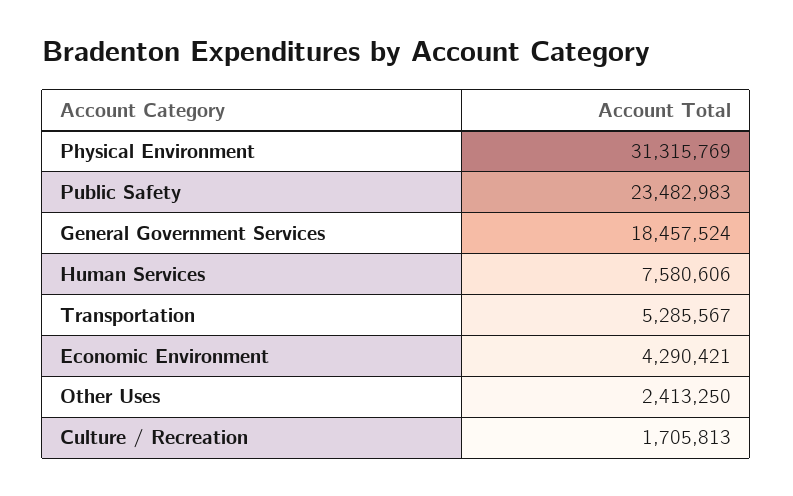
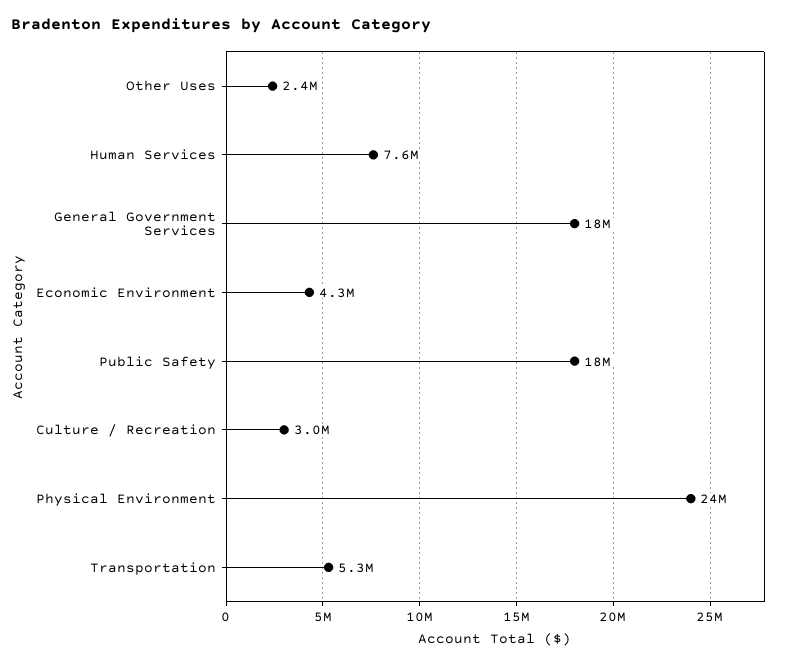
  {
-   "Physical Environment": 31315769,
+   "Physical Environment": 24000000,
-   "Public Safety": 23482983,
+   "Public Safety": 18000000,
    "General Government Services": 18457524,
    "Human Services": 7580606,
    "Transportation": 5285567,
    "Economic Environment": 4290421,
    "Other Uses": 2413250,
-   "Culture / Recreation": 1705813
+   "Culture / Recreation": 3000000
  }

